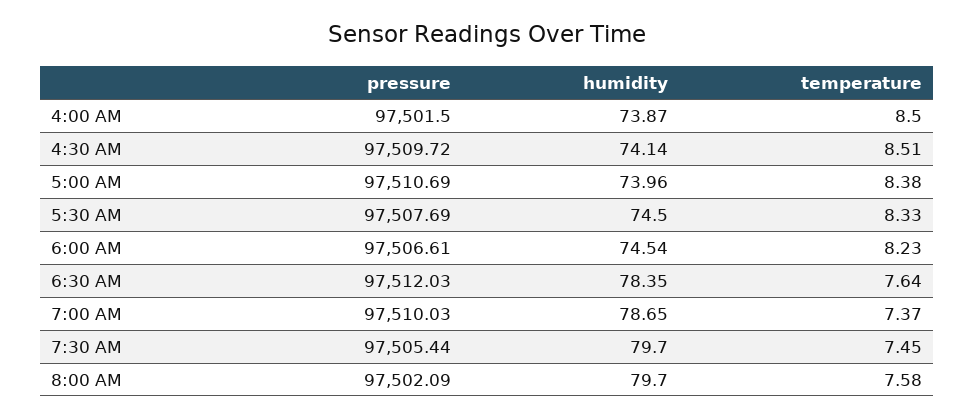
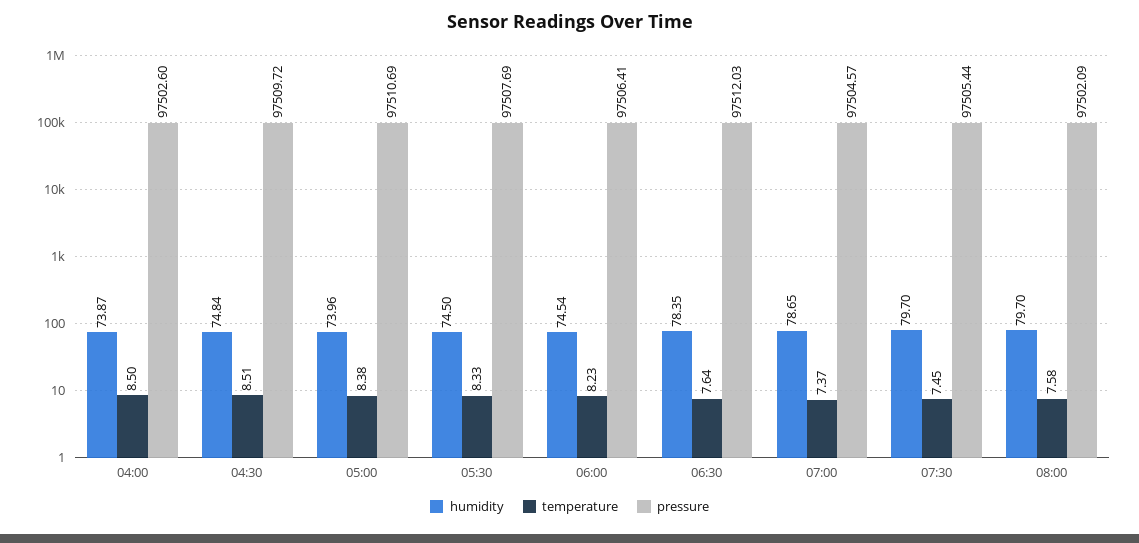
  {
    "pressure": {
-     "4:00 AM": 97501.5,
+     "4:00 AM": 97502.6,
      "4:30 AM": 97509.72,
      "5:00 AM": 97510.69,
      "5:30 AM": 97507.69,
-     "6:00 AM": 97506.61,
+     "6:00 AM": 97506.41,
      "6:30 AM": 97512.03,
-     "7:00 AM": 97510.03,
+     "7:00 AM": 97504.57,
      "7:30 AM": 97505.44,
      "8:00 AM": 97502.09
    },
    "humidity": {
      "4:00 AM": 73.87,
-     "4:30 AM": 74.14,
+     "4:30 AM": 74.84,
      "5:00 AM": 73.96,
      "5:30 AM": 74.5,
      "6:00 AM": 74.54,
      "6:30 AM": 78.35,
      "7:00 AM": 78.65,
      "7:30 AM": 79.7,
      "8:00 AM": 79.7
    },
    "temperature": {
      "4:00 AM": 8.5,
      "4:30 AM": 8.51,
      "5:00 AM": 8.38,
      "5:30 AM": 8.33,
      "6:00 AM": 8.23,
      "6:30 AM": 7.64,
      "7:00 AM": 7.37,
      "7:30 AM": 7.45,
      "8:00 AM": 7.58
    }
  }

